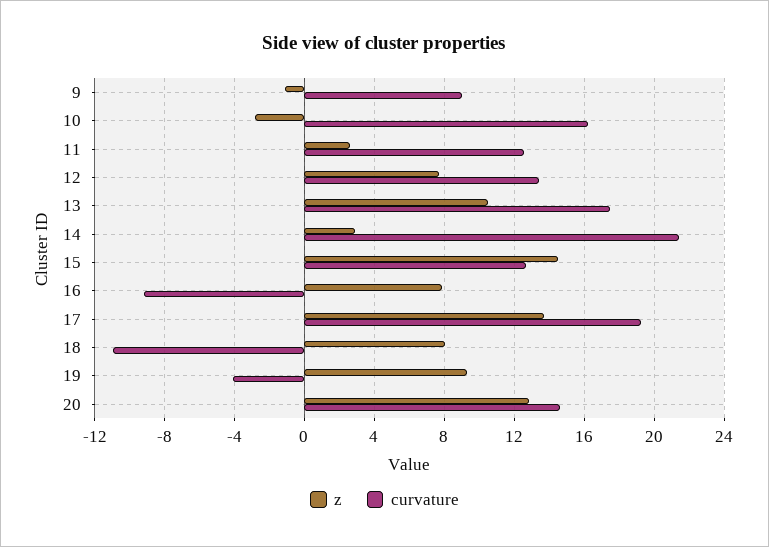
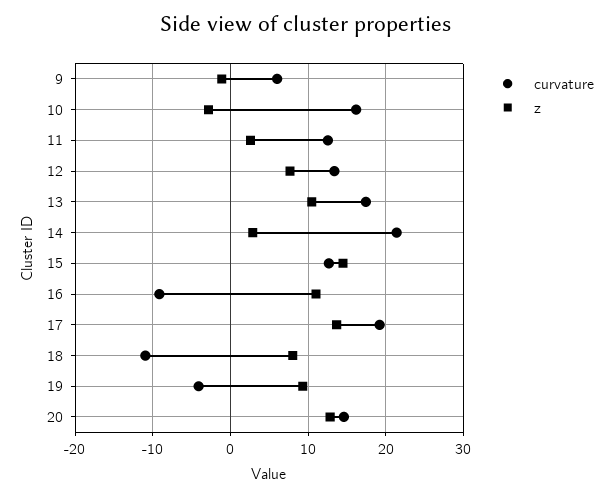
  {
    "z": {
      "9": -1,
      "10": -3,
      "11": 2.5,
      "12": 7.5,
      "13": 10.5,
      "14": 3,
      "15": 14.5,
-     "16": 8,
+     "16": 11,
      "17": 13.5,
      "18": 8,
      "19": 9.5,
      "20": 13
    },
    "curvature": {
-     "9": 9,
+     "9": 6,
      "10": 16,
      "11": 12.5,
      "12": 13.5,
      "13": 17.5,
      "14": 21.5,
      "15": 12.5,
      "16": -9,
      "17": 19,
      "18": -11,
      "19": -4,
      "20": 14.5
    }
  }

